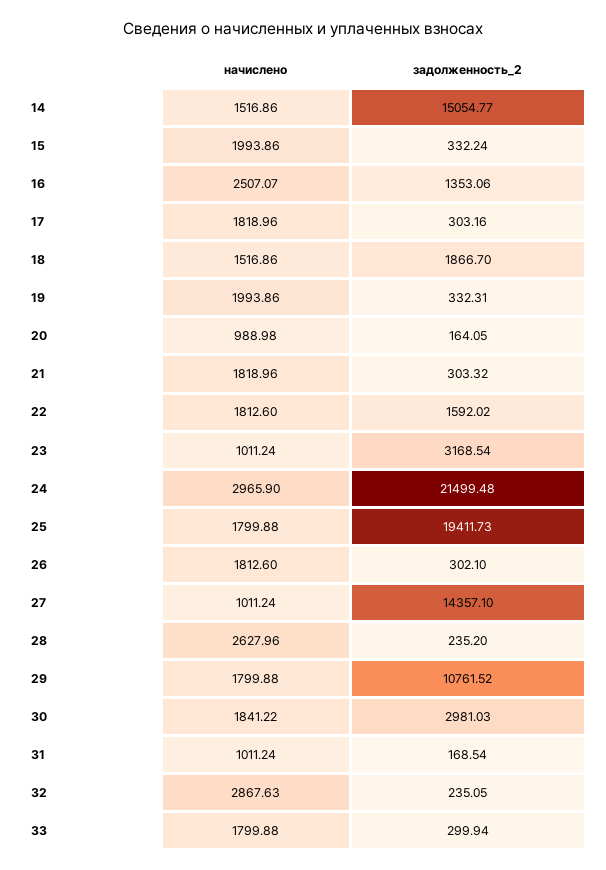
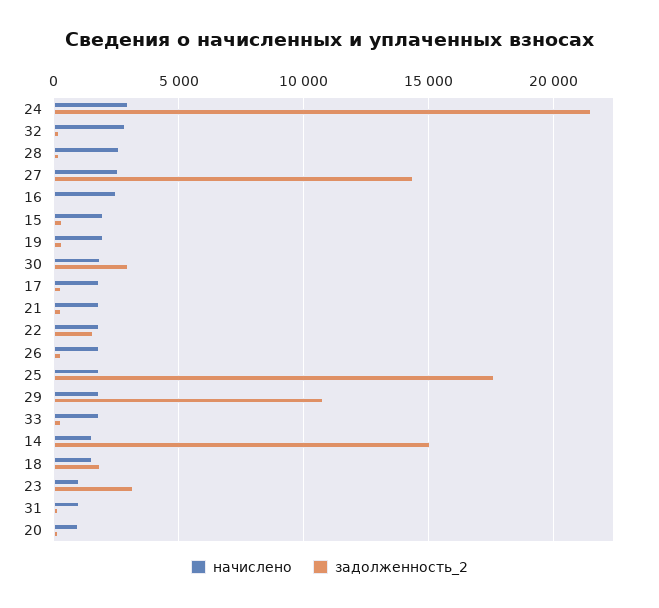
  {
    "начислено": {
      "14": 1516.86,
      "15": 1993.86,
      "16": 2507.07,
      "17": 1818.96,
      "18": 1516.86,
      "19": 1993.86,
      "20": 988.98,
      "21": 1818.96,
      "22": 1812.6,
      "23": 1011.24,
      "24": 2965.9,
      "25": 1799.88,
      "26": 1812.6,
-     "27": 1011.24,
+     "27": 2500,
      "28": 2627.96,
      "29": 1799.88,
      "30": 1841.22,
      "31": 1011.24,
      "32": 2867.63,
      "33": 1799.88
    },
    "задолженность_2": {
      "14": 15054.77,
      "15": 332.24,
-     "16": 1353.06,
+     "16": 0,
      "17": 303.16,
      "18": 1866.7,
      "19": 332.31,
      "20": 164.05,
      "21": 303.32,
      "22": 1592.02,
      "23": 3168.54,
      "24": 21499.48,
-     "25": 19411.73,
+     "25": 17500,
      "26": 302.1,
      "27": 14357.1,
      "28": 235.2,
      "29": 10761.52,
      "30": 2981.03,
      "31": 168.54,
      "32": 235.05,
      "33": 299.94
    }
  }

